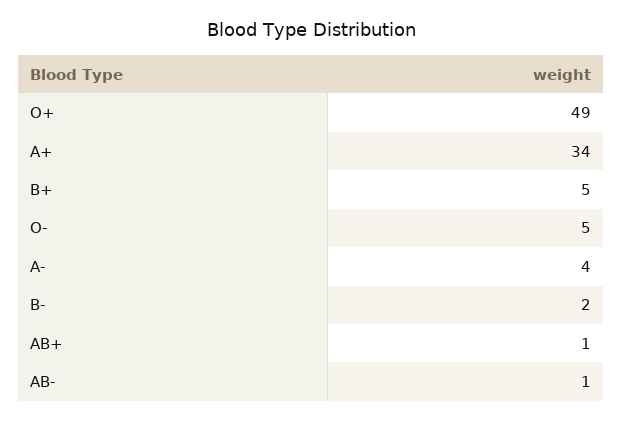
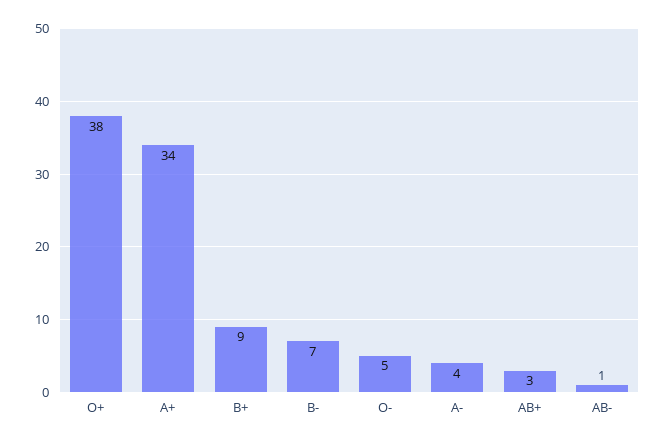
  {
-   "O+": 49,
+   "O+": 38,
    "A+": 34,
-   "B+": 5,
+   "B+": 9,
    "O-": 5,
    "A-": 4,
-   "B-": 2,
+   "B-": 7,
-   "AB+": 1,
+   "AB+": 3,
    "AB-": 1
  }

